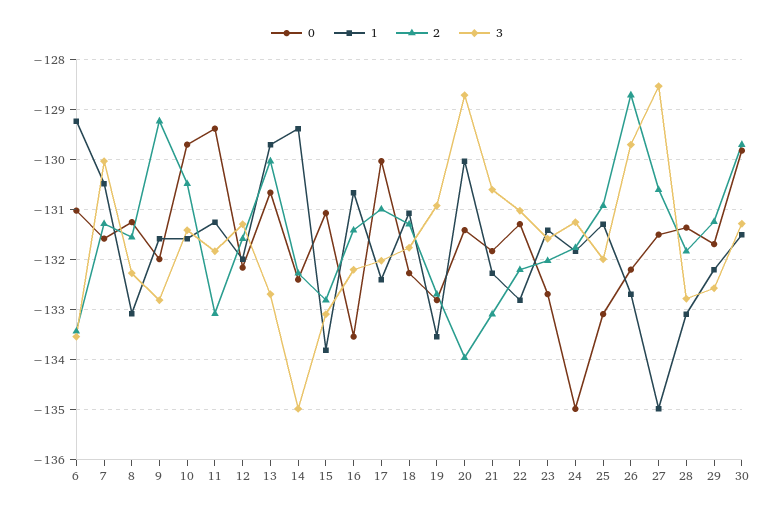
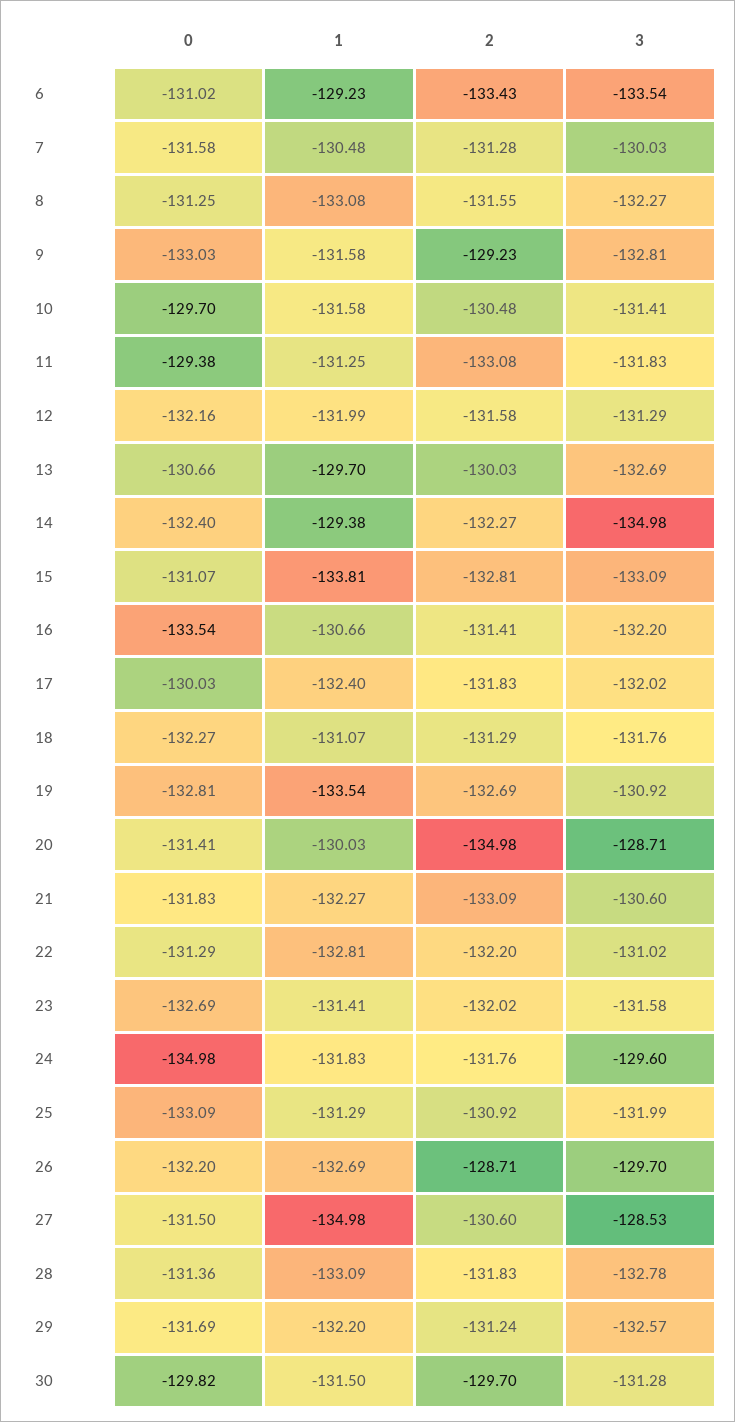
  {
    "0": {
      "6": -131.02,
      "7": -131.58,
      "8": -131.25,
-     "9": -132,
+     "9": -133.03,
      "10": -129.7,
      "11": -129.38,
      "12": -132.16,
      "13": -130.66,
      "14": -132.4,
      "15": -131.07,
      "16": -133.54,
      "17": -130.03,
      "18": -132.27,
      "19": -132.81,
      "20": -131.41,
      "21": -131.83,
      "22": -131.29,
      "23": -132.69,
      "24": -134.98,
      "25": -133.09,
      "26": -132.2,
      "27": -131.5,
      "28": -131.36,
      "29": -131.69,
      "30": -129.82
    },
    "1": {
      "6": -129.23,
      "7": -130.48,
      "8": -133.08,
      "9": -131.58,
      "10": -131.58,
      "11": -131.25,
      "12": -131.99,
      "13": -129.7,
      "14": -129.38,
      "15": -133.81,
      "16": -130.66,
      "17": -132.4,
      "18": -131.07,
      "19": -133.54,
      "20": -130.03,
      "21": -132.27,
      "22": -132.81,
      "23": -131.41,
      "24": -131.83,
      "25": -131.29,
      "26": -132.69,
      "27": -134.98,
      "28": -133.09,
      "29": -132.2,
      "30": -131.5
    },
    "2": {
      "6": -133.43,
      "7": -131.28,
      "8": -131.55,
      "9": -129.23,
      "10": -130.48,
      "11": -133.08,
      "12": -131.58,
      "13": -130.03,
      "14": -132.27,
      "15": -132.81,
      "16": -131.41,
-     "17": -131,
+     "17": -131.83,
      "18": -131.29,
      "19": -132.69,
-     "20": -134,
+     "20": -134.98,
      "21": -133.09,
      "22": -132.2,
      "23": -132.02,
      "24": -131.76,
      "25": -130.92,
      "26": -128.71,
      "27": -130.6,
      "28": -131.83,
      "29": -131.24,
      "30": -129.7
    },
    "3": {
      "6": -133.54,
      "7": -130.03,
      "8": -132.27,
      "9": -132.81,
      "10": -131.41,
      "11": -131.83,
      "12": -131.29,
      "13": -132.69,
      "14": -134.98,
      "15": -133.09,
      "16": -132.2,
      "17": -132.02,
      "18": -131.76,
      "19": -130.92,
      "20": -128.71,
      "21": -130.6,
      "22": -131.02,
      "23": -131.58,
-     "24": -131.2,
+     "24": -129.6,
      "25": -131.99,
      "26": -129.7,
      "27": -128.53,
      "28": -132.78,
      "29": -132.57,
      "30": -131.28
    }
  }

